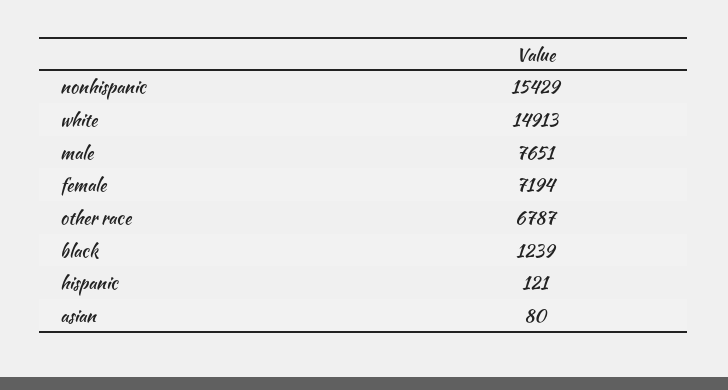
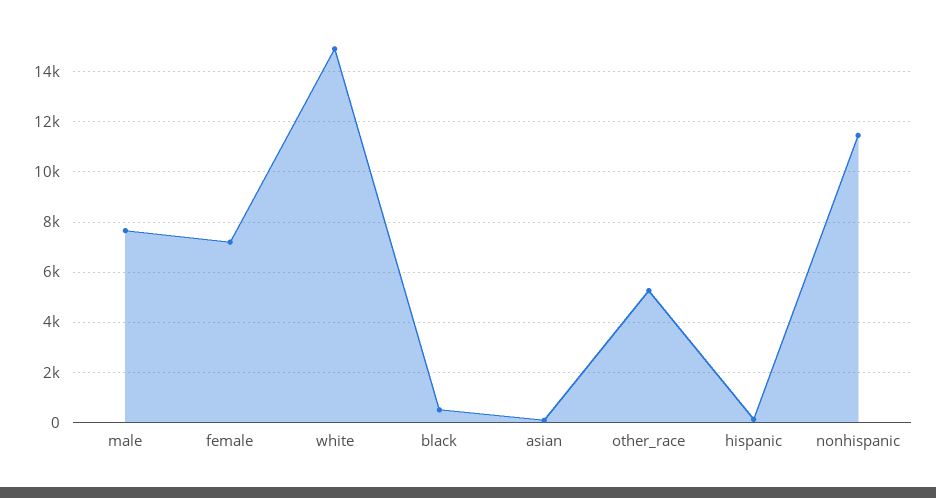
  {
-   "nonhispanic": 15429,
+   "nonhispanic": 11500,
    "white": 14913,
    "male": 7651,
    "female": 7194,
-   "other race": 6787,
+   "other race": 5250,
-   "black": 1239,
+   "black": 500,
    "hispanic": 121,
    "asian": 80
  }

